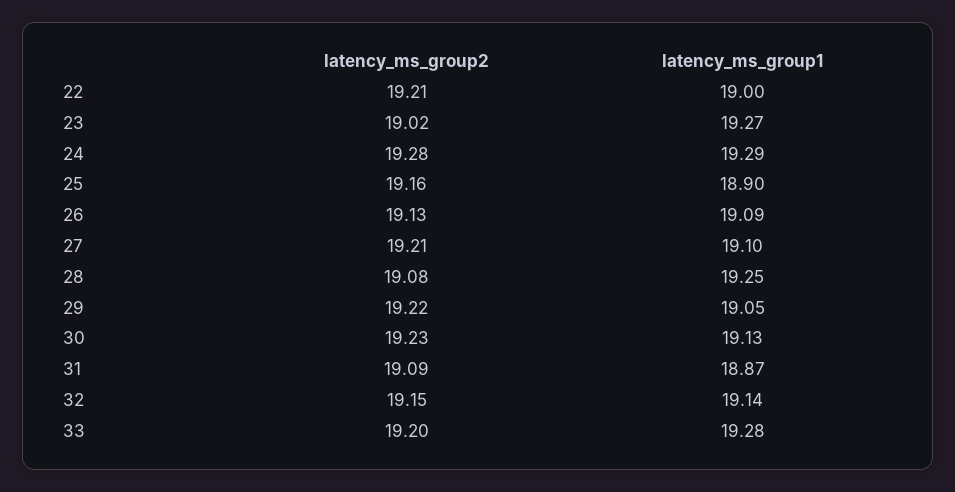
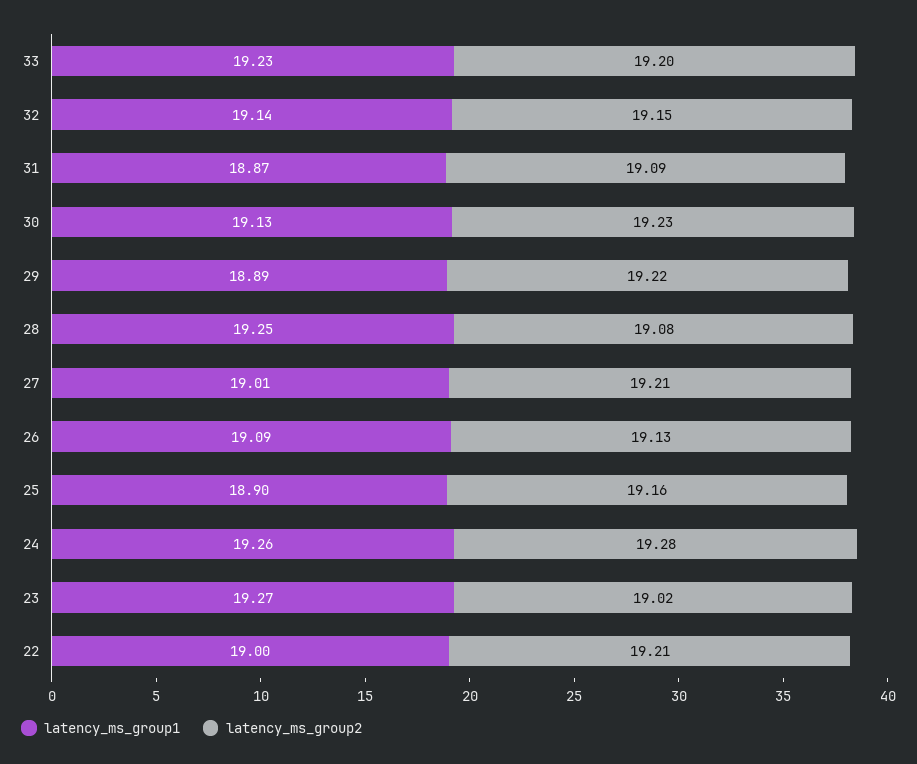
  {
    "latency_ms_group2": {
      "22": 19.21,
      "23": 19.02,
      "24": 19.28,
      "25": 19.16,
      "26": 19.13,
      "27": 19.21,
      "28": 19.08,
      "29": 19.22,
      "30": 19.23,
      "31": 19.09,
      "32": 19.15,
      "33": 19.2
    },
    "latency_ms_group1": {
      "22": 19,
      "23": 19.27,
-     "24": 19.29,
+     "24": 19.26,
      "25": 18.9,
      "26": 19.09,
-     "27": 19.1,
+     "27": 19.01,
      "28": 19.25,
-     "29": 19.05,
+     "29": 18.89,
      "30": 19.13,
      "31": 18.87,
      "32": 19.14,
-     "33": 19.28
+     "33": 19.23
    }
  }

